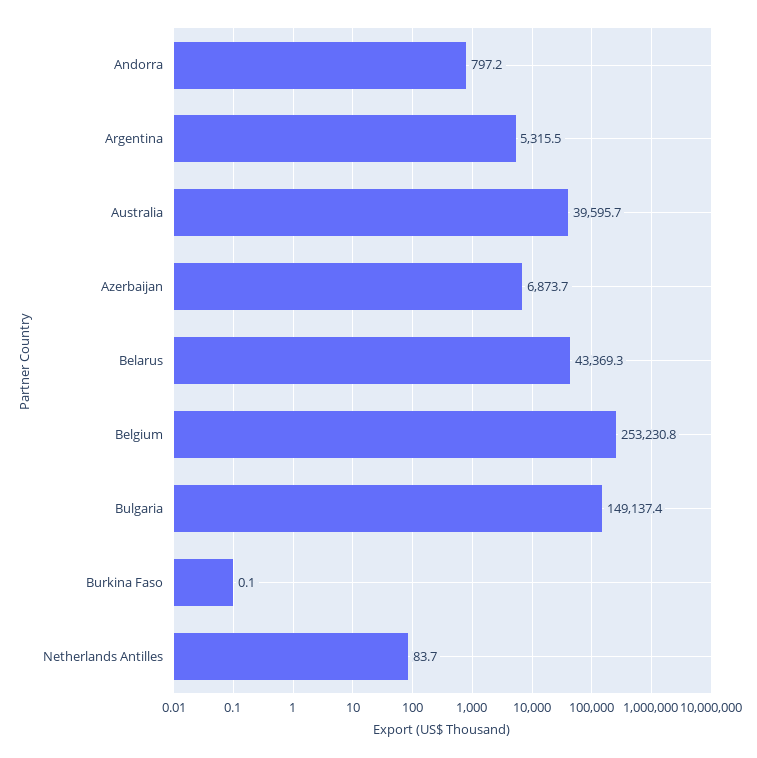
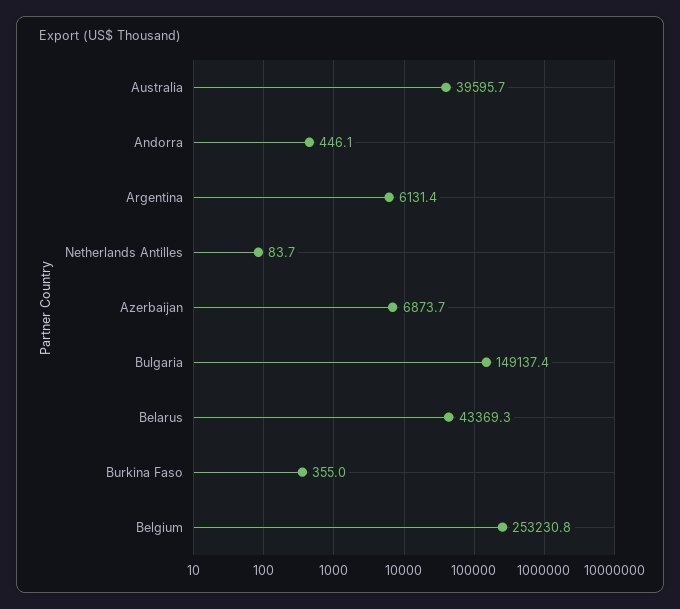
  {
-   "Andorra": 797.2,
+   "Andorra": 446.1,
-   "Argentina": 5315.5,
+   "Argentina": 6131.4,
    "Australia": 39595.7,
    "Azerbaijan": 6873.7,
    "Belarus": 43369.3,
    "Belgium": 253230.8,
    "Bulgaria": 149137.4,
-   "Burkina Faso": 0.1,
+   "Burkina Faso": 355,
    "Netherlands Antilles": 83.7
  }

